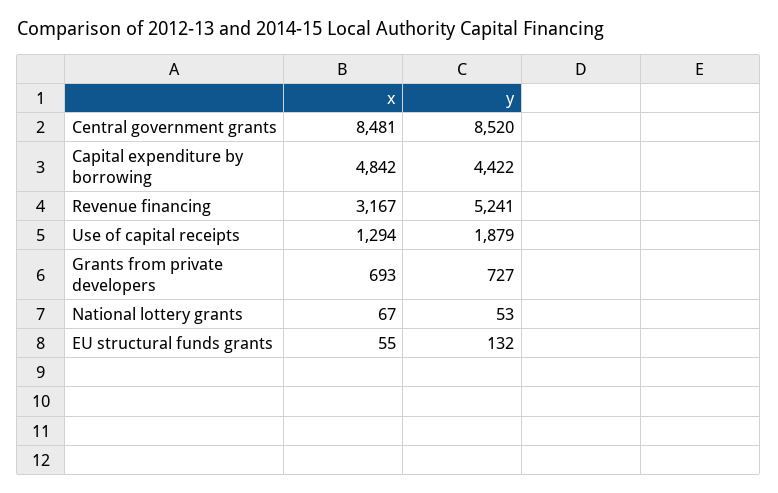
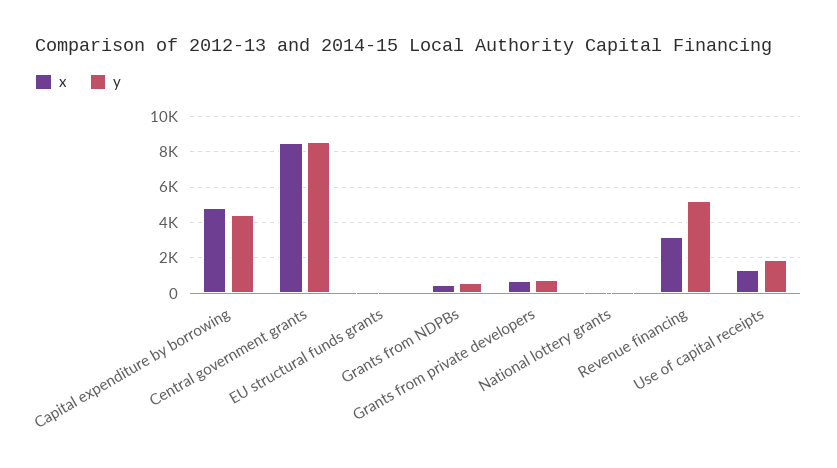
  {
    "x": {
      "Central government grants": 8481,
      "Capital expenditure by borrowing": 4842,
      "Revenue financing": 3167,
      "Use of capital receipts": 1294,
      "Grants from private developers": 693,
      "National lottery grants": 67,
-     "EU structural funds grants": 55
+     "EU structural funds grants": 55,
+     "Grants from NDPBs": 500
    },
    "y": {
      "Central government grants": 8520,
      "Capital expenditure by borrowing": 4422,
      "Revenue financing": 5241,
      "Use of capital receipts": 1879,
      "Grants from private developers": 727,
      "National lottery grants": 53,
-     "EU structural funds grants": 132
+     "EU structural funds grants": 132,
+     "Grants from NDPBs": 500
    }
  }

